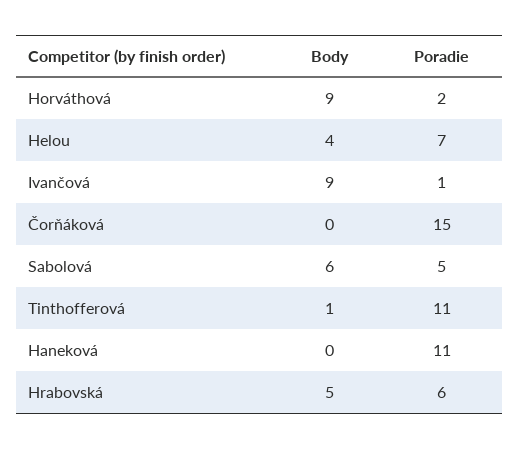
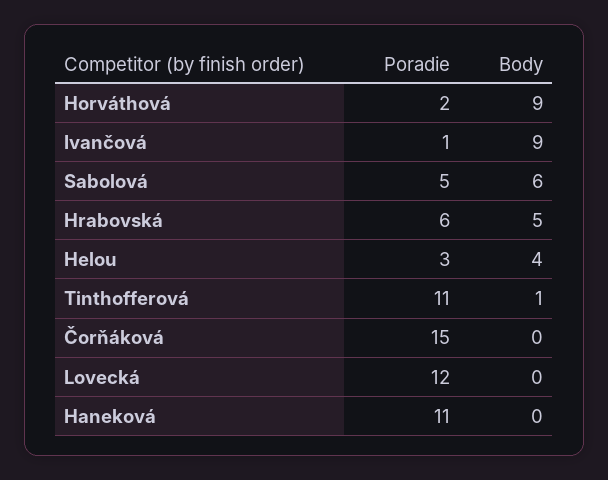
  {
    "Body": {
      "Horváthová": 9,
      "Helou": 4,
      "Ivančová": 9,
      "Čorňáková": 0,
      "Sabolová": 6,
      "Tinthofferová": 1,
      "Haneková": 0,
-     "Hrabovská": 5
+     "Hrabovská": 5,
+     "Lovecká": 0
    },
    "Poradie": {
      "Horváthová": 2,
-     "Helou": 7,
+     "Helou": 3,
      "Ivančová": 1,
      "Čorňáková": 15,
      "Sabolová": 5,
      "Tinthofferová": 11,
      "Haneková": 11,
-     "Hrabovská": 6
+     "Hrabovská": 6,
+     "Lovecká": 12
    }
  }

